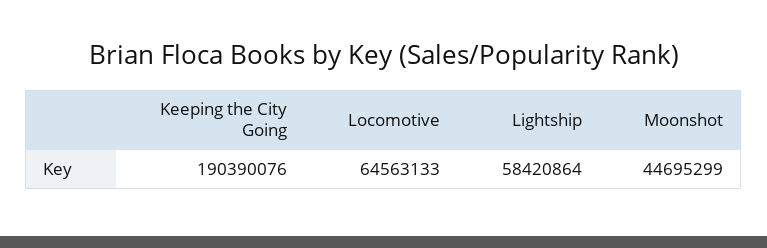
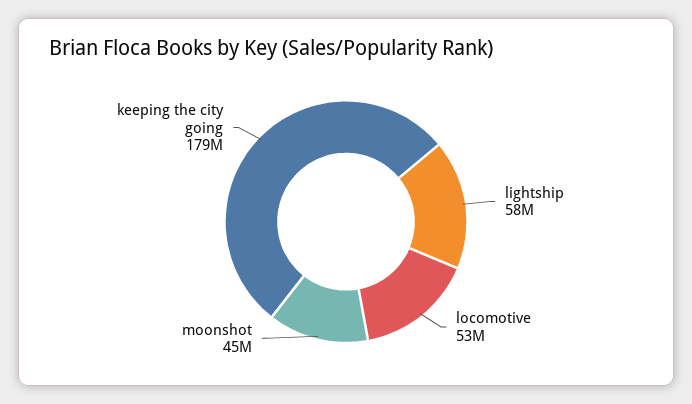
  {
-   "Keeping the City Going": 190390076,
+   "Keeping the City Going": 179000000,
-   "Locomotive": 64563133,
+   "Locomotive": 53000000,
    "Lightship": 58420864,
    "Moonshot": 44695299
  }

